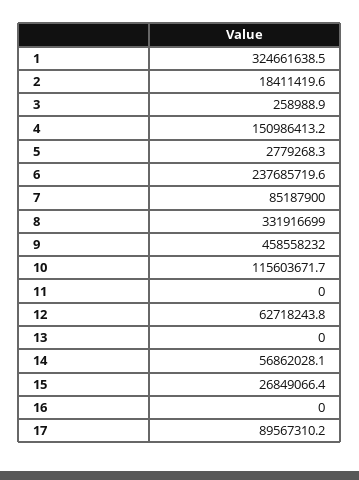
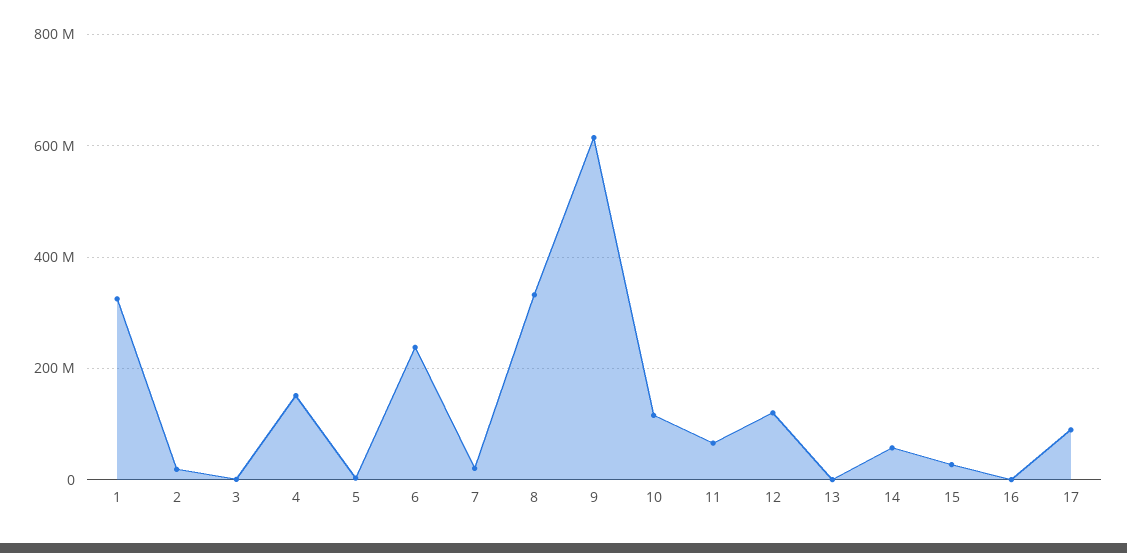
  {
    "1": 324661638.5,
    "2": 18411419.6,
    "3": 258988.9,
    "4": 150986413.2,
    "5": 2779268.3,
    "6": 237685719.6,
-   "7": 85187900,
+   "7": 20000000,
    "8": 331916699,
-   "9": 458558232,
+   "9": 620000000,
    "10": 115603671.7,
-   "11": 0,
+   "11": 60000000,
-   "12": 62718243.8,
+   "12": 120000000,
    "13": 0,
    "14": 56862028.1,
    "15": 26849066.4,
    "16": 0,
    "17": 89567310.2
  }

